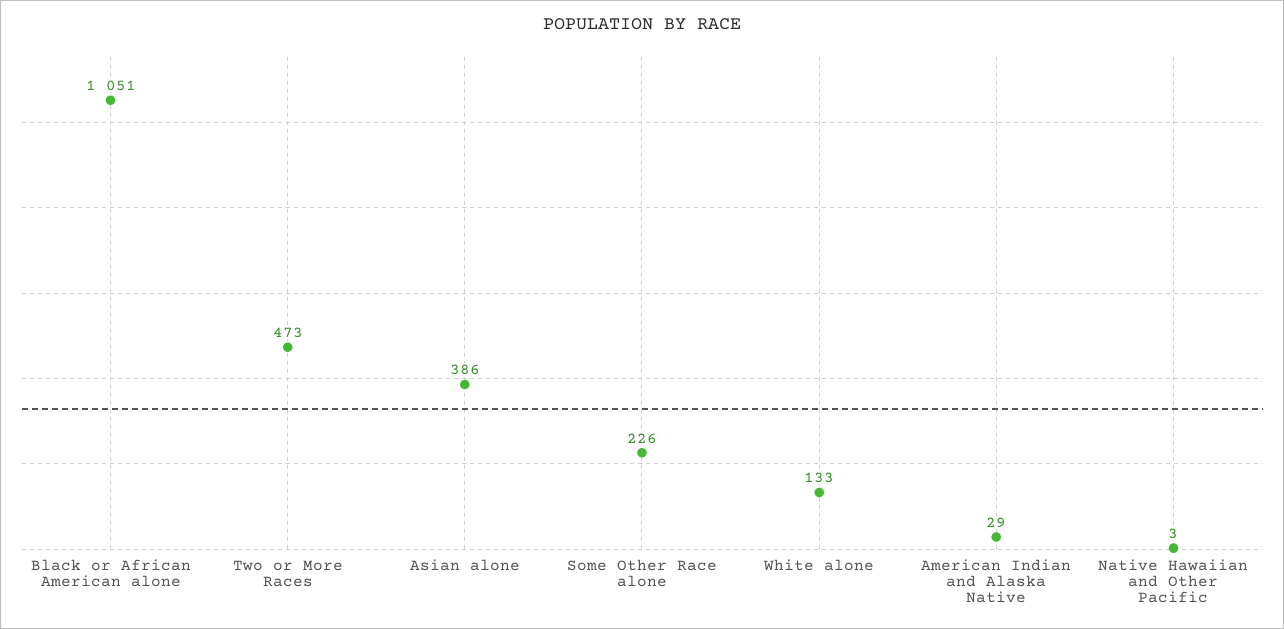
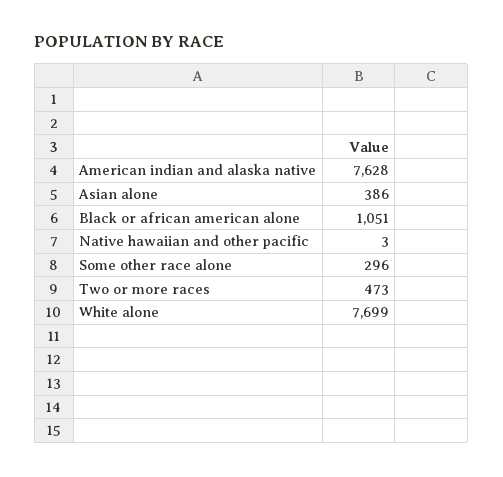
  {
    "Black or African American alone": 1051,
    "Two or More Races": 473,
    "Asian alone": 386,
-   "Some Other Race alone": 226,
+   "Some Other Race alone": 296,
-   "White alone": 133,
+   "White alone": 7699,
-   "American Indian and Alaska Native": 29,
+   "American Indian and Alaska Native": 7628,
    "Native Hawaiian and Other Pacific": 3
  }

